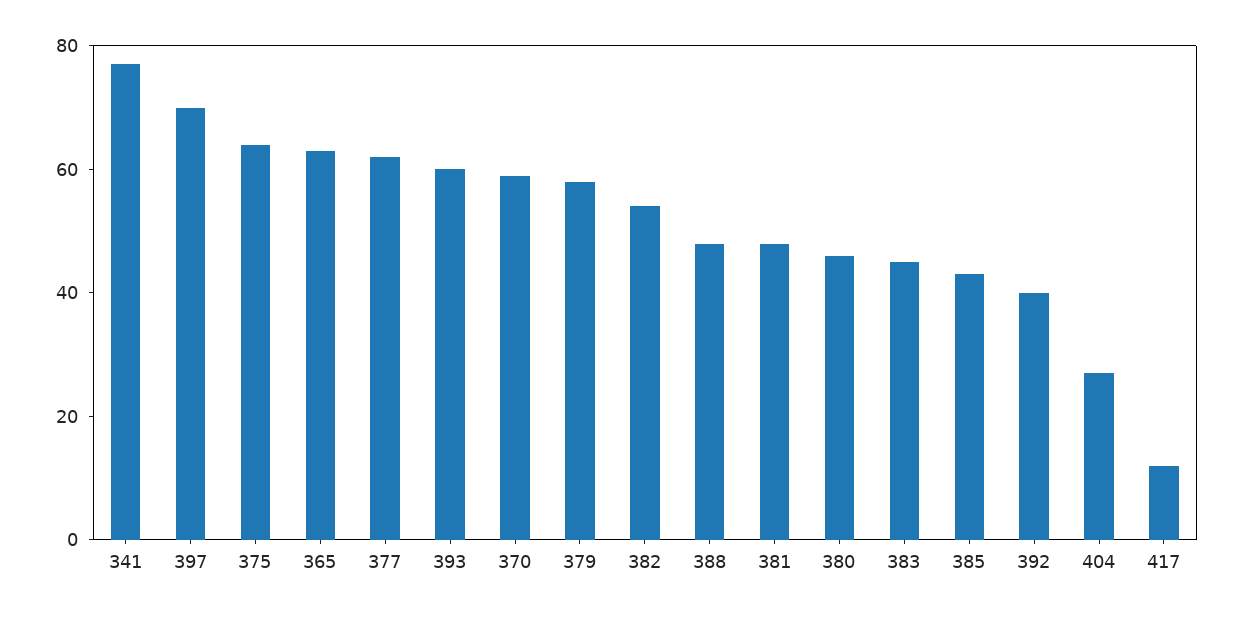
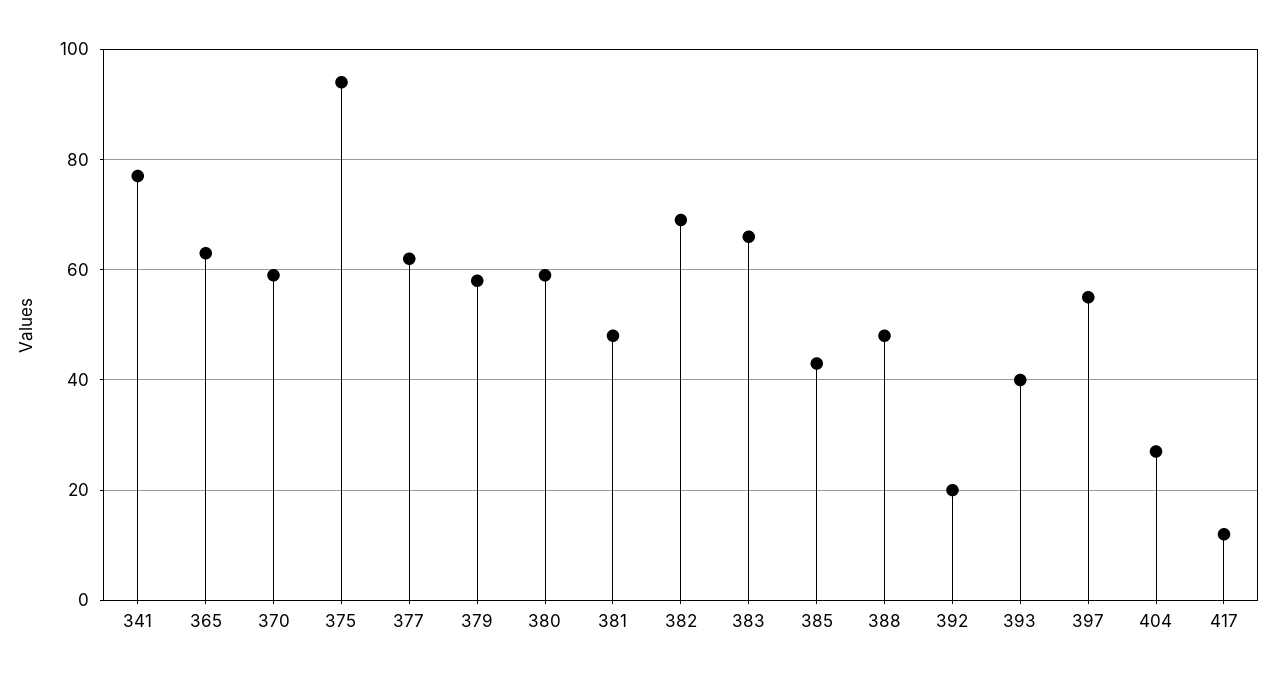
  {
    "341": 75,
-   "397": 70,
+   "397": 55,
-   "375": 65,
+   "375": 95,
    "365": 65,
    "377": 60,
-   "393": 60,
+   "393": 40,
    "370": 60,
    "379": 60,
-   "382": 55,
+   "382": 70,
    "388": 50,
    "381": 50,
-   "380": 45,
+   "380": 60,
-   "383": 45,
+   "383": 65,
    "385": 45,
-   "392": 40,
+   "392": 20,
    "404": 25,
    "417": 10
  }

